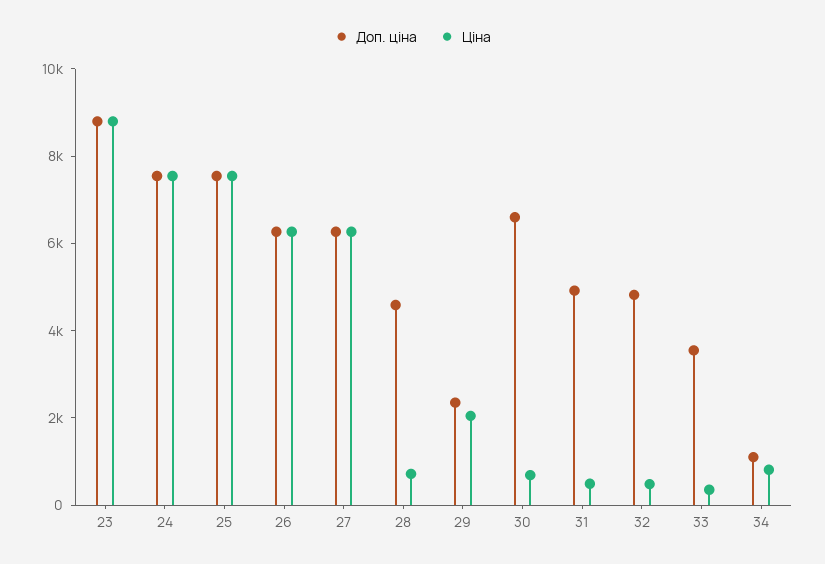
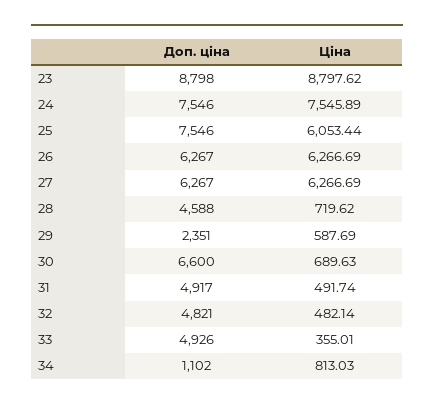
  {
    "Доп. ціна": {
      "23": 8798,
      "24": 7546,
      "25": 7546,
      "26": 6267,
      "27": 6267,
      "28": 4588,
      "29": 2351,
      "30": 6600,
      "31": 4917,
      "32": 4821,
-     "33": 3500,
+     "33": 4926,
      "34": 1102
    },
    "Ціна": {
      "23": 8797.62,
      "24": 7545.89,
-     "25": 7500,
+     "25": 6053.44,
      "26": 6266.69,
      "27": 6266.69,
      "28": 719.62,
-     "29": 2000,
+     "29": 587.69,
      "30": 689.63,
      "31": 491.74,
      "32": 482.14,
      "33": 355.01,
      "34": 813.03
    }
  }

